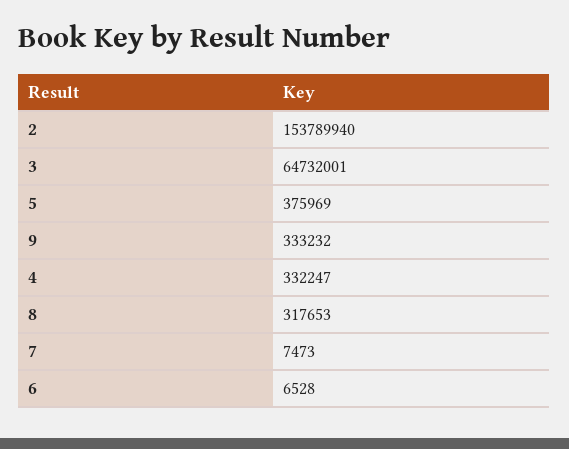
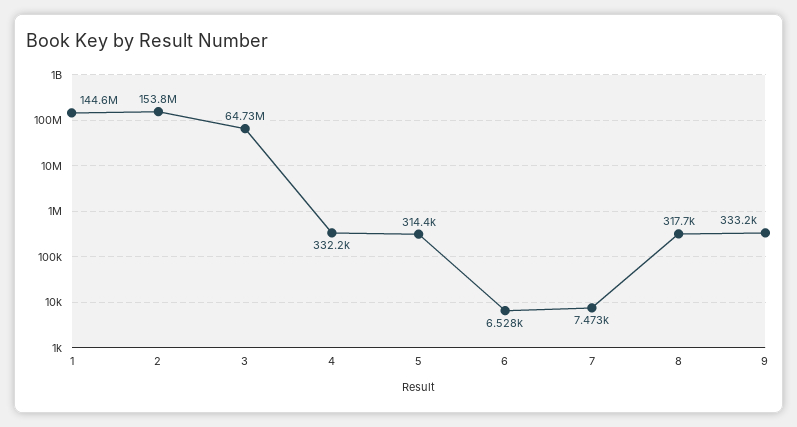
  {
    "2": 153789940,
    "3": 64732001,
-   "5": 375969,
+   "5": 314400,
    "9": 333232,
    "4": 332247,
    "8": 317653,
    "7": 7473,
-   "6": 6528
+   "6": 6528,
+   "1": 144600000
  }

